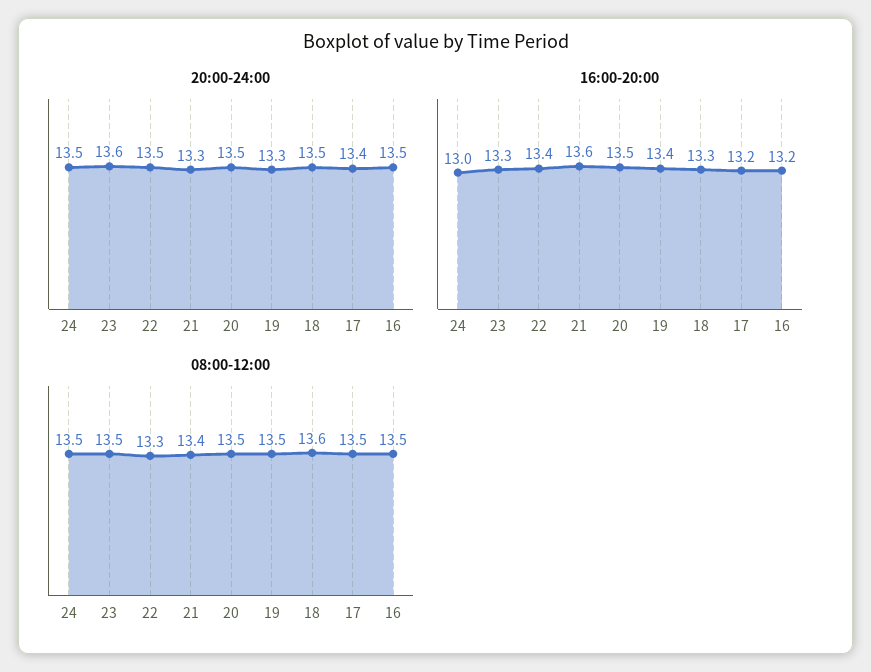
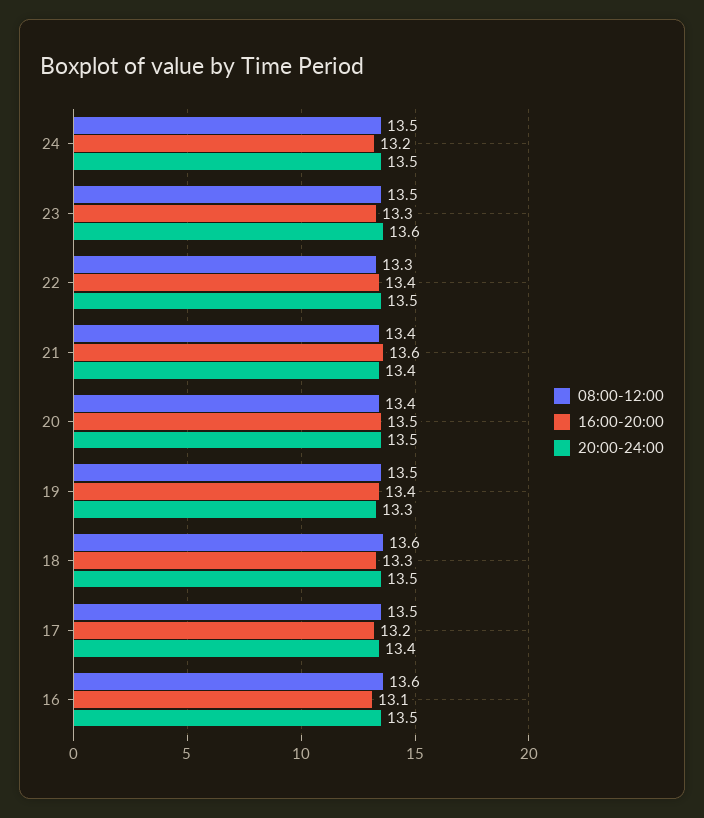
  {
    "20:00-24:00": {
      "24": 13.5,
      "23": 13.6,
      "22": 13.5,
-     "21": 13.3,
+     "21": 13.4,
      "20": 13.5,
      "19": 13.3,
      "18": 13.5,
      "17": 13.4,
      "16": 13.5
    },
    "16:00-20:00": {
-     "24": 13,
+     "24": 13.2,
      "23": 13.3,
      "22": 13.4,
      "21": 13.6,
      "20": 13.5,
      "19": 13.4,
      "18": 13.3,
      "17": 13.2,
-     "16": 13.2
+     "16": 13.1
    },
    "08:00-12:00": {
      "24": 13.5,
      "23": 13.5,
      "22": 13.3,
      "21": 13.4,
-     "20": 13.5,
+     "20": 13.4,
      "19": 13.5,
      "18": 13.6,
      "17": 13.5,
-     "16": 13.5
+     "16": 13.6
    }
  }

